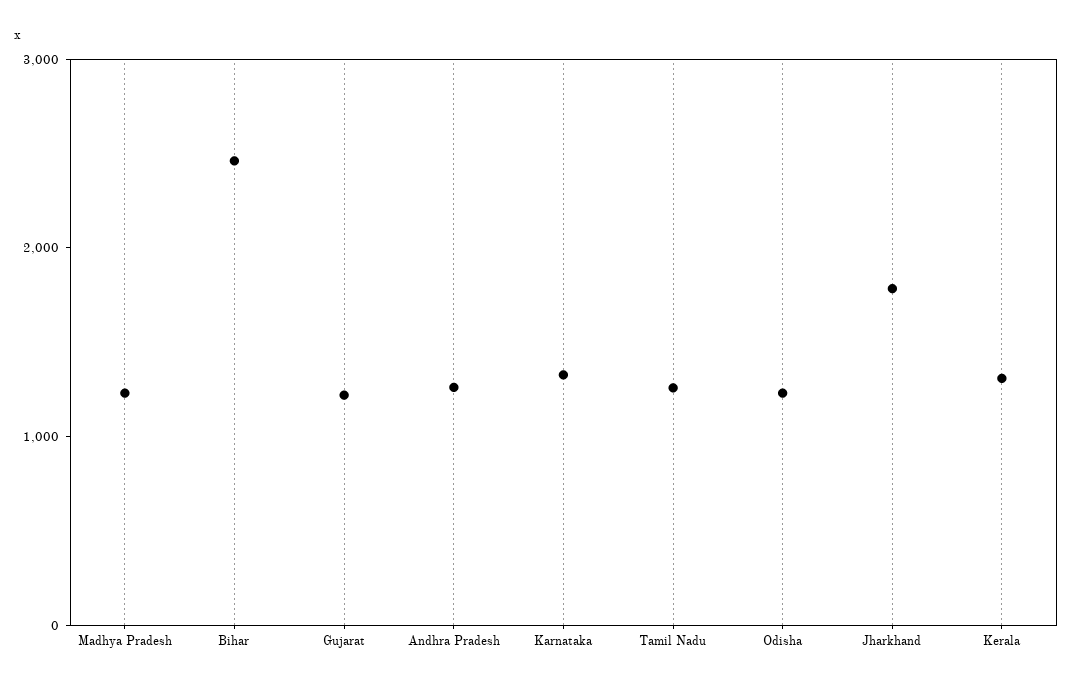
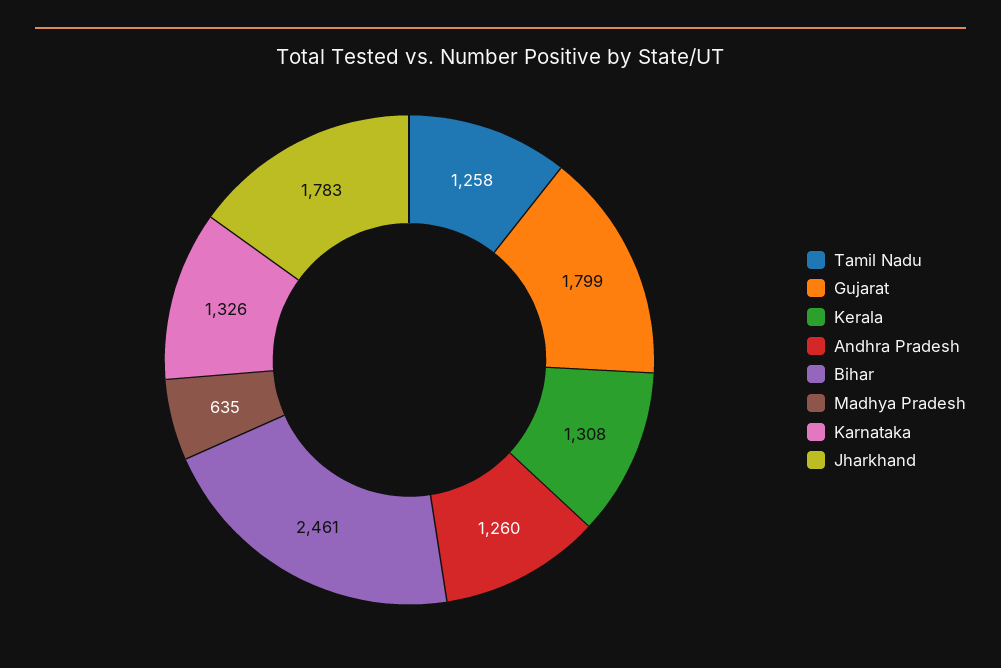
  {
-   "Madhya Pradesh": 1200,
+   "Madhya Pradesh": 635,
    "Bihar": 2461,
-   "Gujarat": 1200,
+   "Gujarat": 1799,
    "Andhra Pradesh": 1260,
    "Karnataka": 1326,
    "Tamil Nadu": 1258,
-   "Odisha": 1200,
    "Jharkhand": 1783,
    "Kerala": 1308
  }

